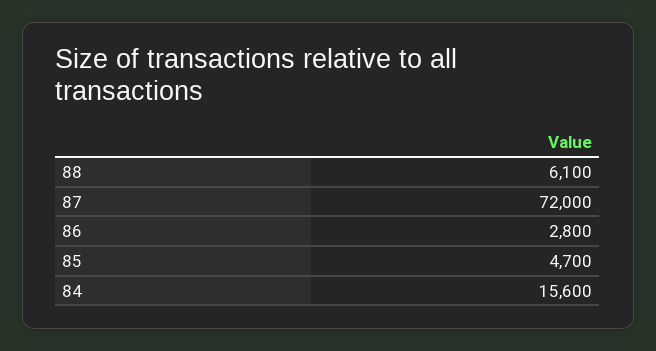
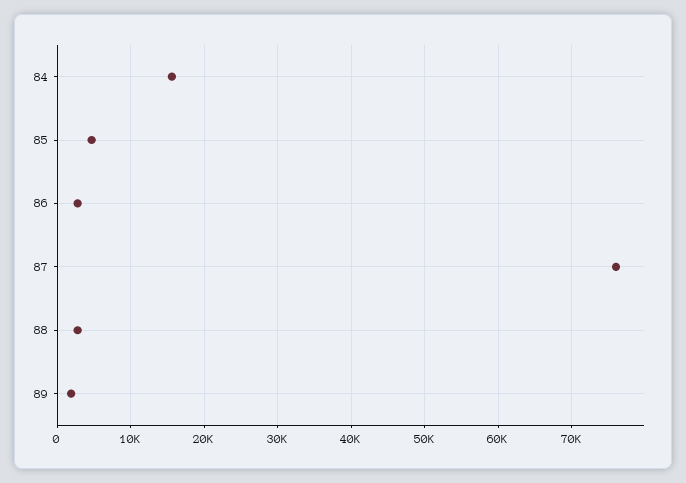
  {
-   "88": 6100,
+   "88": 3000,
-   "87": 72000,
+   "87": 76000,
    "86": 2800,
    "85": 4700,
-   "84": 15600
+   "84": 15600,
+   "89": 2000
  }

